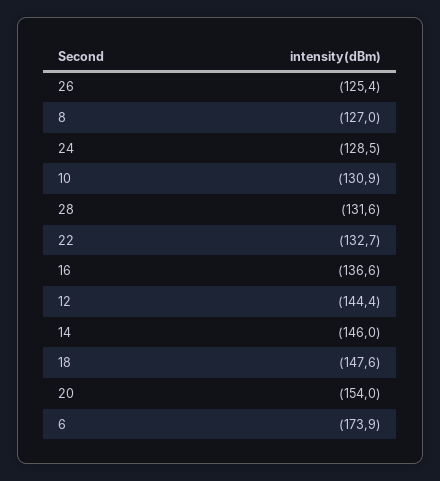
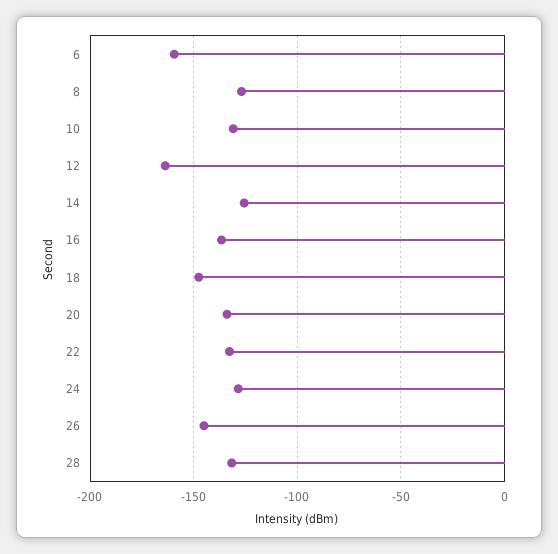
  {
-   "26": -125.4,
+   "26": -145,
    "8": -127,
    "24": -128.5,
    "10": -130.9,
    "28": -131.6,
    "22": -132.7,
    "16": -136.6,
-   "12": -144.4,
+   "12": -165,
-   "14": -146,
+   "14": -125,
    "18": -147.6,
-   "20": -154,
+   "20": -135,
-   "6": -173.9
+   "6": -160
  }

